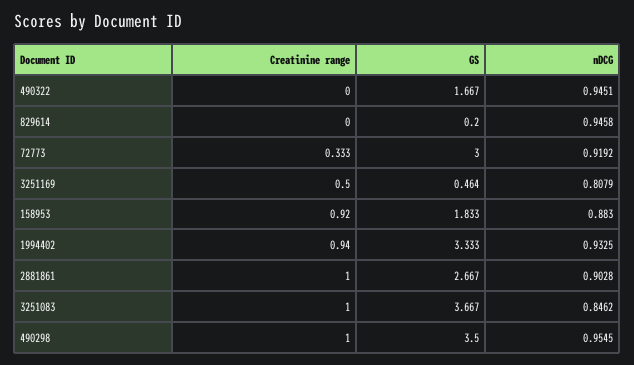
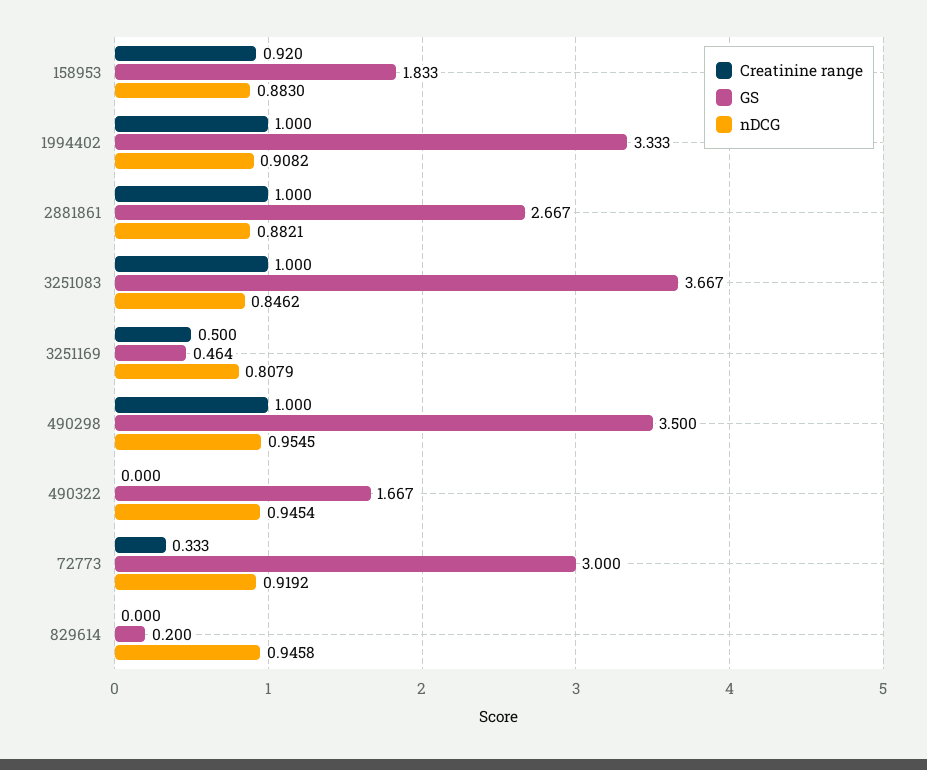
  {
    "Creatinine range": {
      "490322": 0,
      "829614": 0,
      "72773": 0.333,
      "3251169": 0.5,
      "158953": 0.92,
-     "1994402": 0.94,
+     "1994402": 1,
      "2881861": 1,
      "3251083": 1,
      "490298": 1
    },
    "GS": {
      "490322": 1.667,
      "829614": 0.2,
      "72773": 3,
      "3251169": 0.464,
      "158953": 1.833,
      "1994402": 3.333,
      "2881861": 2.667,
      "3251083": 3.667,
      "490298": 3.5
    },
    "nDCG": {
-     "490322": 0.9451,
+     "490322": 0.9454,
      "829614": 0.9458,
      "72773": 0.9192,
      "3251169": 0.8079,
      "158953": 0.883,
-     "1994402": 0.9325,
+     "1994402": 0.9082,
-     "2881861": 0.9028,
+     "2881861": 0.8821,
      "3251083": 0.8462,
      "490298": 0.9545
    }
  }

